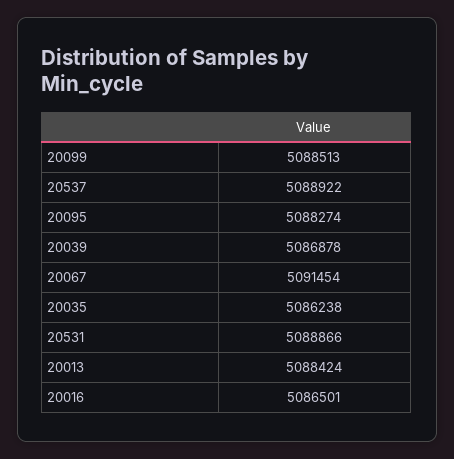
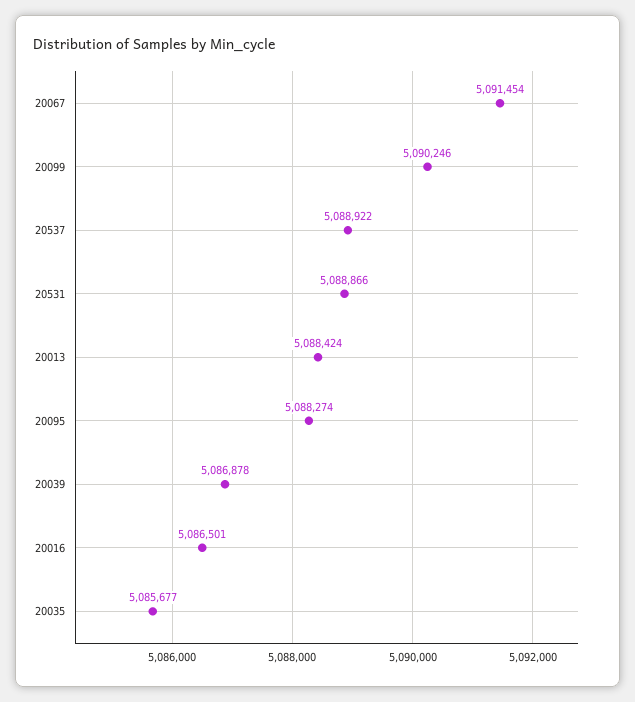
  {
-   "20099": 5088513,
+   "20099": 5090246,
    "20537": 5088922,
    "20095": 5088274,
    "20039": 5086878,
    "20067": 5091454,
-   "20035": 5086238,
+   "20035": 5085677,
    "20531": 5088866,
    "20013": 5088424,
    "20016": 5086501
  }

